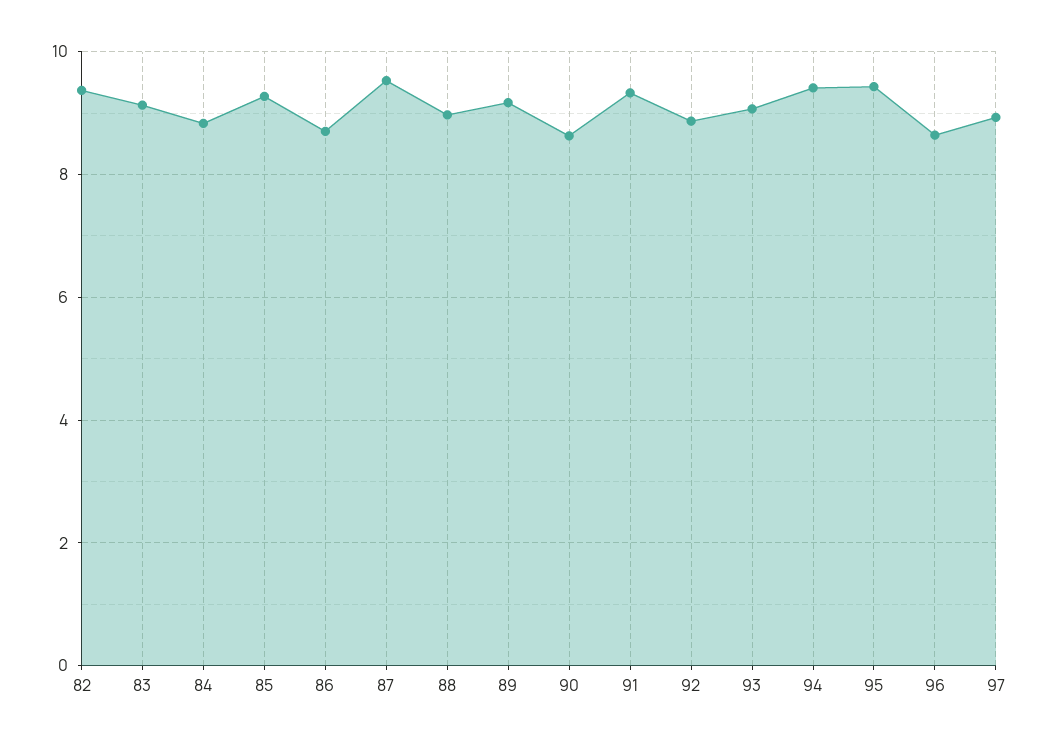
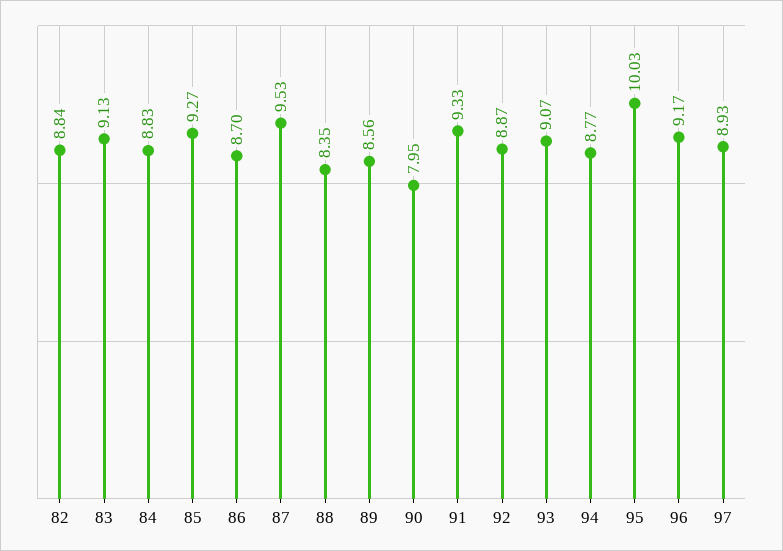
  {
-   "82": 9.4,
+   "82": 8.84,
    "83": 9.13,
    "84": 8.83,
    "85": 9.27,
    "86": 8.7,
    "87": 9.53,
-   "88": 9,
+   "88": 8.35,
-   "89": 9.2,
+   "89": 8.56,
-   "90": 8.6,
+   "90": 7.95,
    "91": 9.33,
    "92": 8.87,
    "93": 9.07,
-   "94": 9.4,
+   "94": 8.77,
-   "95": 9.4,
+   "95": 10.03,
-   "96": 8.6,
+   "96": 9.17,
    "97": 8.93
  }

